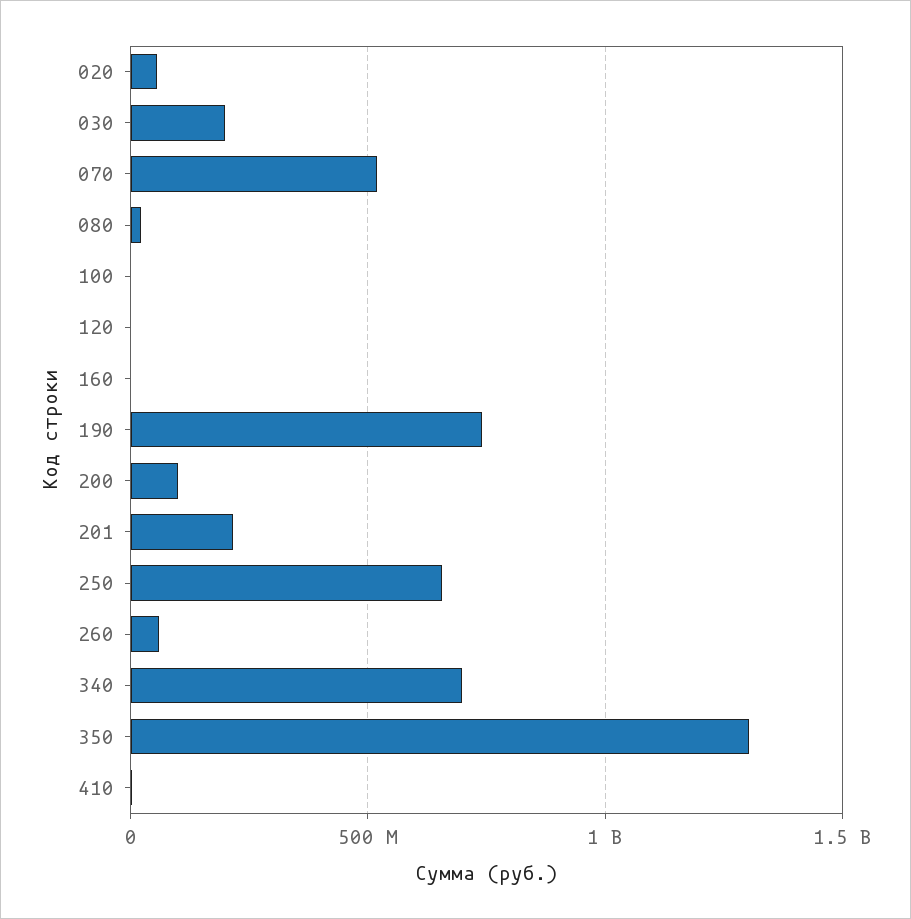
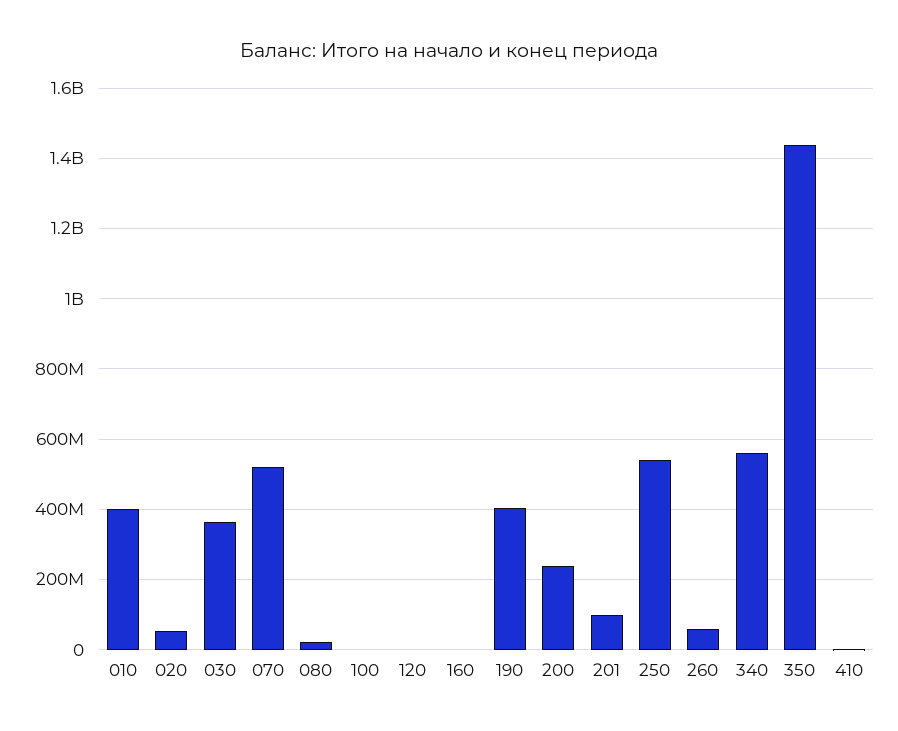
  {
    "020": 60000000,
-   "030": 200000000,
+   "030": 360000000,
    "070": 520000000,
    "080": 20000000,
    "100": 0,
    "120": 0,
    "160": 0,
-   "190": 750000000,
+   "190": 400000000,
-   "200": 100000000,
+   "200": 240000000,
-   "201": 200000000,
+   "201": 100000000,
-   "250": 650000000,
+   "250": 540000000,
    "260": 60000000,
-   "340": 700000000,
+   "340": 560000000,
-   "350": 1300000000,
+   "350": 1440000000,
-   "410": 0
+   "410": 0,
+   "010": 400000000
  }

